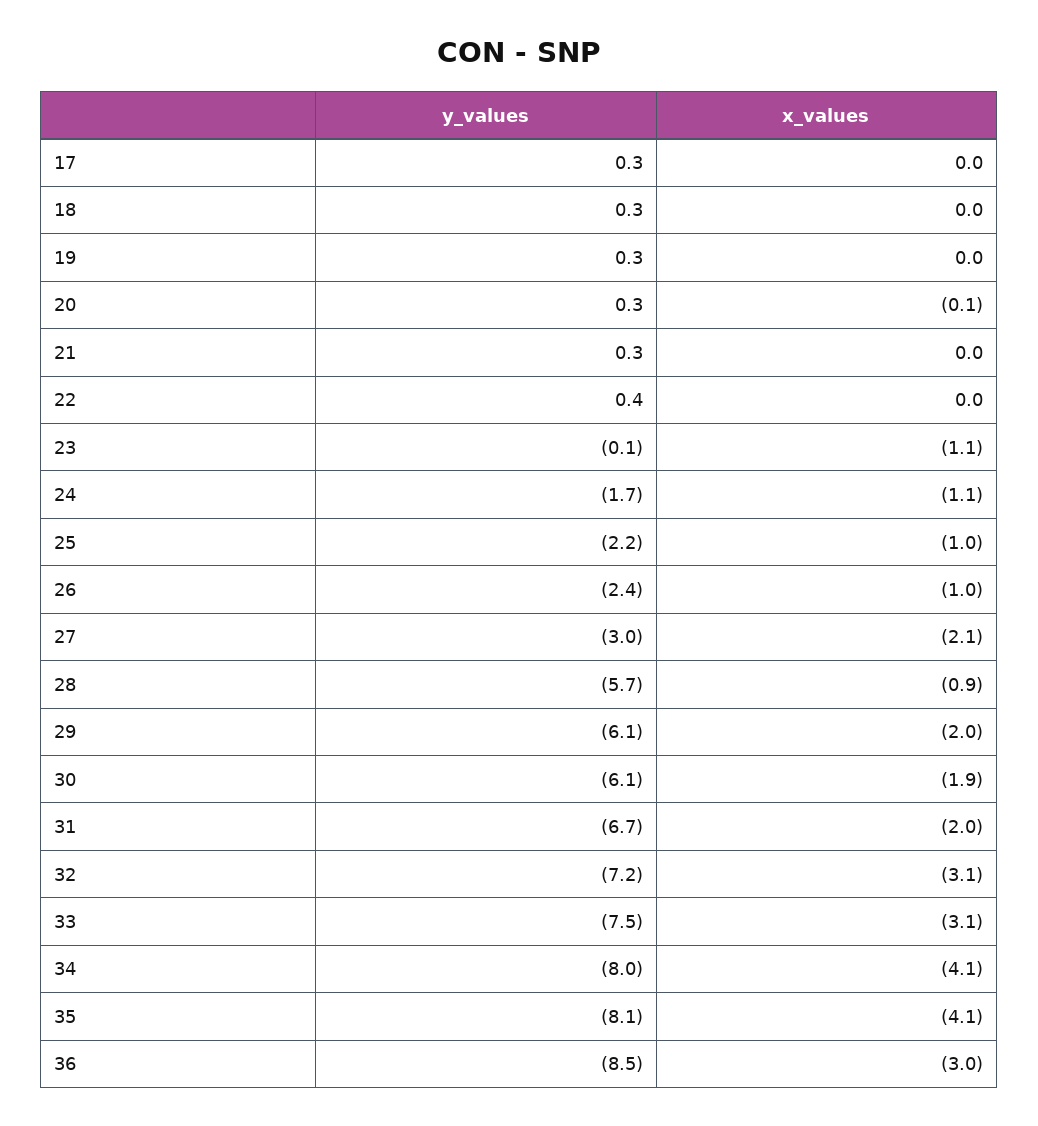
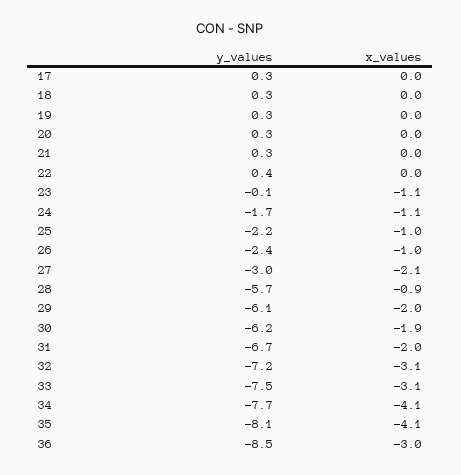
  {
    "y_values": {
      "17": 0.3,
      "18": 0.3,
      "19": 0.3,
      "20": 0.3,
      "21": 0.3,
      "22": 0.4,
      "23": -0.1,
      "24": -1.7,
      "25": -2.2,
      "26": -2.4,
      "27": -3,
      "28": -5.7,
      "29": -6.1,
-     "30": -6.1,
+     "30": -6.2,
      "31": -6.7,
      "32": -7.2,
      "33": -7.5,
-     "34": -8,
+     "34": -7.7,
      "35": -8.1,
      "36": -8.5
    },
    "x_values": {
      "17": 0,
      "18": 0,
      "19": 0,
-     "20": -0.1,
+     "20": 0,
      "21": 0,
      "22": 0,
      "23": -1.1,
      "24": -1.1,
      "25": -1,
      "26": -1,
      "27": -2.1,
      "28": -0.9,
      "29": -2,
      "30": -1.9,
      "31": -2,
      "32": -3.1,
      "33": -3.1,
      "34": -4.1,
      "35": -4.1,
      "36": -3
    }
  }

